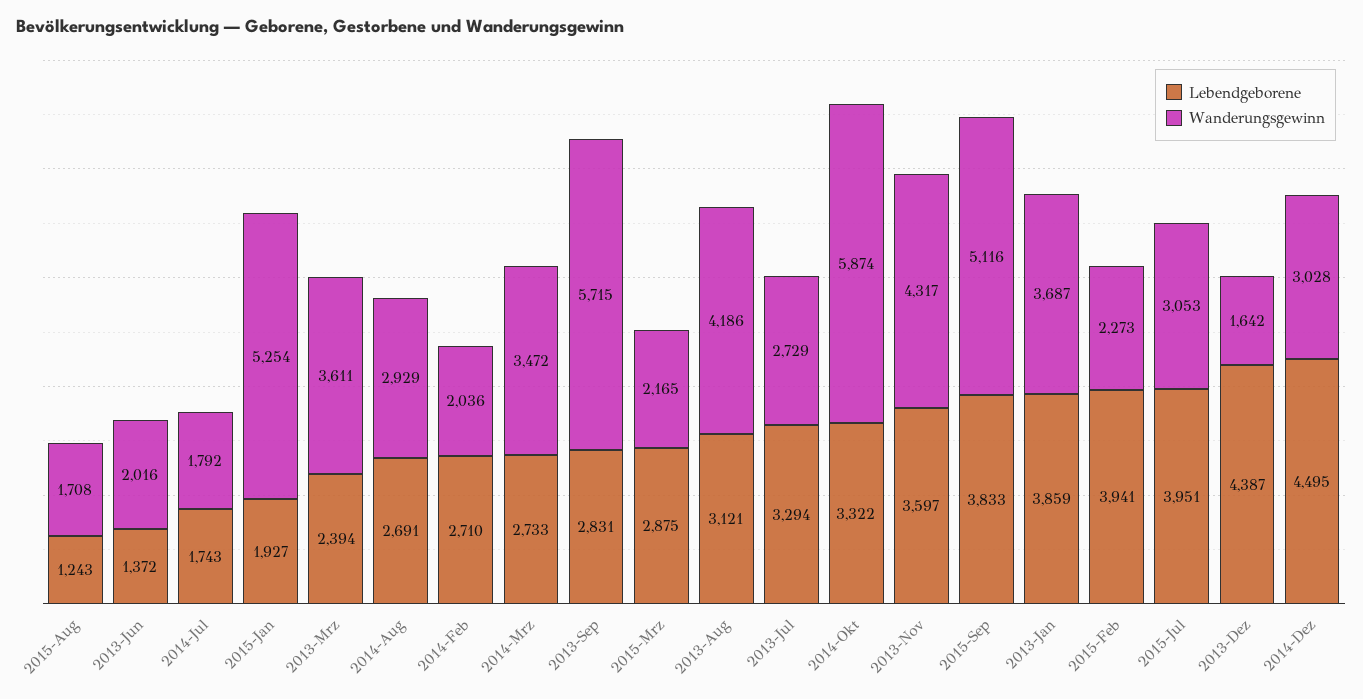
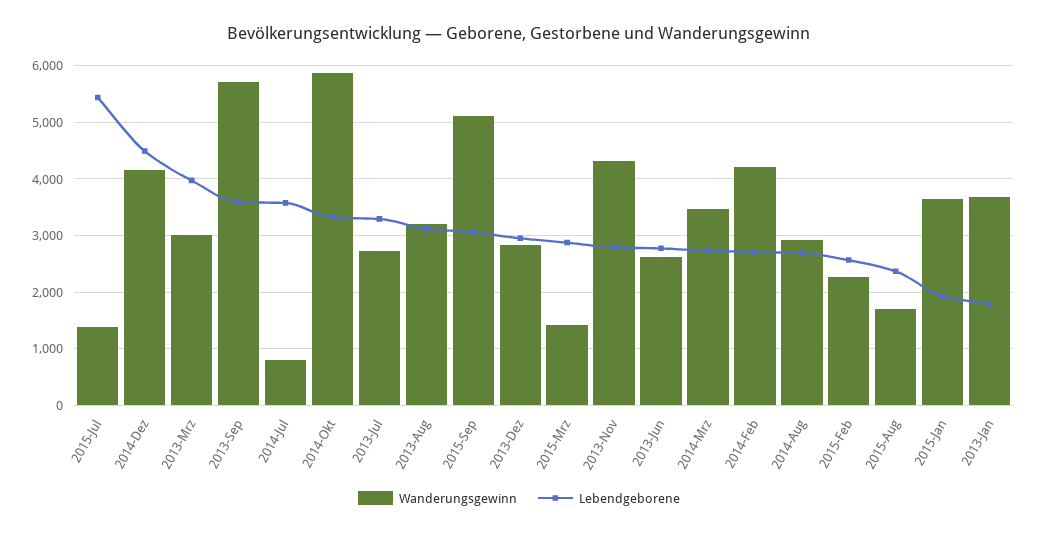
  {
    "Lebendgeborene": {
-     "2015-Aug": 1243,
+     "2015-Aug": 2400,
-     "2013-Jun": 1372,
+     "2013-Jun": 2800,
-     "2014-Jul": 1743,
+     "2014-Jul": 3600,
      "2015-Jan": 1927,
-     "2013-Mrz": 2394,
+     "2013-Mrz": 4000,
      "2014-Aug": 2691,
      "2014-Feb": 2710,
      "2014-Mrz": 2733,
-     "2013-Sep": 2831,
+     "2013-Sep": 3600,
      "2015-Mrz": 2875,
      "2013-Aug": 3121,
      "2013-Jul": 3294,
      "2014-Okt": 3322,
-     "2013-Nov": 3597,
+     "2013-Nov": 2800,
-     "2015-Sep": 3833,
+     "2015-Sep": 3000,
-     "2013-Jan": 3859,
+     "2013-Jan": 1800,
-     "2015-Feb": 3941,
+     "2015-Feb": 2600,
-     "2015-Jul": 3951,
+     "2015-Jul": 5400,
-     "2013-Dez": 4387,
+     "2013-Dez": 3000,
      "2014-Dez": 4495
    },
    "Wanderungsgewinn": {
      "2015-Aug": 1708,
-     "2013-Jun": 2016,
+     "2013-Jun": 2600,
-     "2014-Jul": 1792,
+     "2014-Jul": 800,
-     "2015-Jan": 5254,
+     "2015-Jan": 3600,
-     "2013-Mrz": 3611,
+     "2013-Mrz": 3000,
      "2014-Aug": 2929,
-     "2014-Feb": 2036,
+     "2014-Feb": 4200,
      "2014-Mrz": 3472,
      "2013-Sep": 5715,
-     "2015-Mrz": 2165,
+     "2015-Mrz": 1400,
-     "2013-Aug": 4186,
+     "2013-Aug": 3200,
      "2013-Jul": 2729,
      "2014-Okt": 5874,
      "2013-Nov": 4317,
      "2015-Sep": 5116,
      "2013-Jan": 3687,
      "2015-Feb": 2273,
-     "2015-Jul": 3053,
+     "2015-Jul": 1400,
-     "2013-Dez": 1642,
+     "2013-Dez": 2800,
-     "2014-Dez": 3028
+     "2014-Dez": 4200
    }
  }

